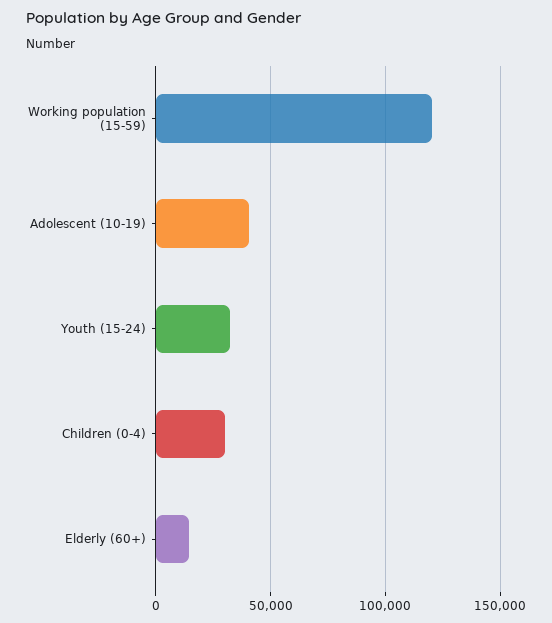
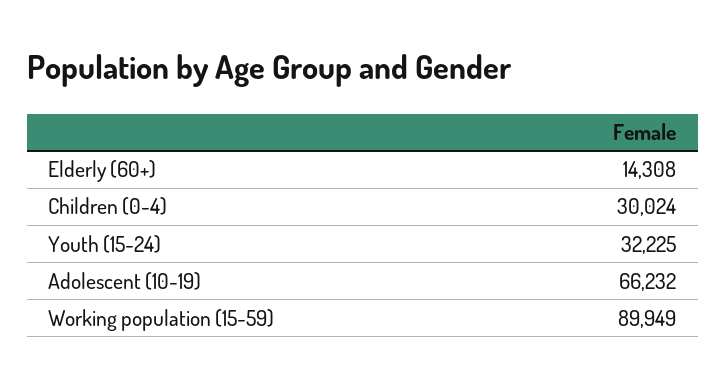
  {
-   "Working population (15-59)": 120000,
+   "Working population (15-59)": 89949,
-   "Adolescent (10-19)": 40000,
+   "Adolescent (10-19)": 66232,
    "Youth (15-24)": 32225,
    "Children (0-4)": 30024,
    "Elderly (60+)": 14308
  }

